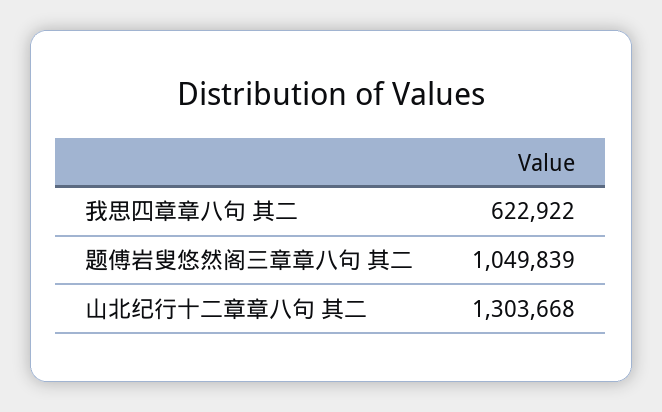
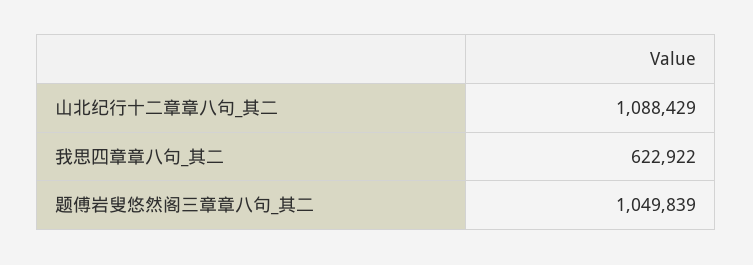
  {
    "我思四章章八句 其二": 622922,
    "题傅岩叟悠然阁三章章八句 其二": 1049839,
-   "山北纪行十二章章八句 其二": 1303668
+   "山北纪行十二章章八句 其二": 1088429
  }

